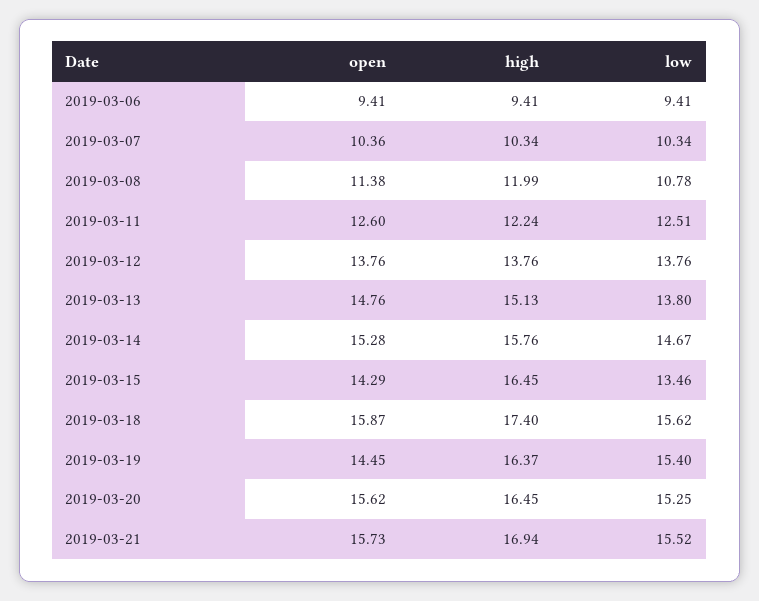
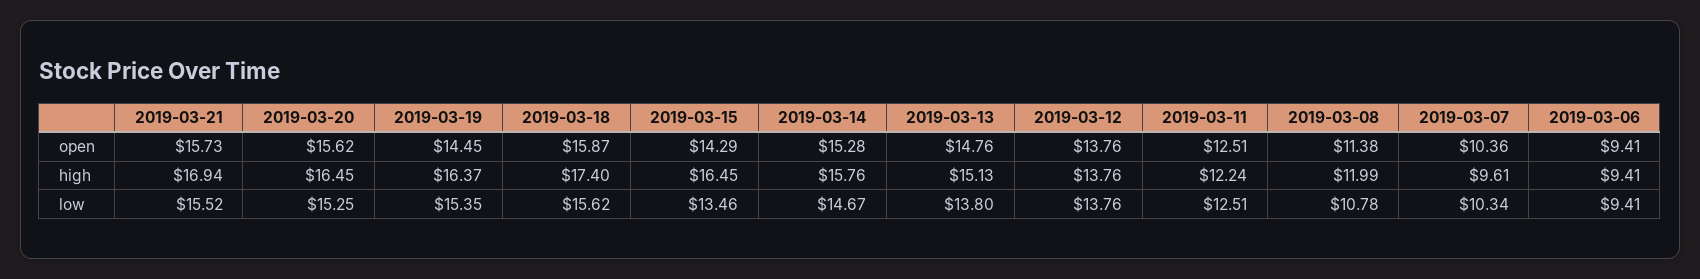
  {
    "open": {
      "2019-03-06": 9.41,
      "2019-03-07": 10.36,
      "2019-03-08": 11.38,
-     "2019-03-11": 12.6,
+     "2019-03-11": 12.51,
      "2019-03-12": 13.76,
      "2019-03-13": 14.76,
      "2019-03-14": 15.28,
      "2019-03-15": 14.29,
      "2019-03-18": 15.87,
      "2019-03-19": 14.45,
      "2019-03-20": 15.62,
      "2019-03-21": 15.73
    },
    "high": {
      "2019-03-06": 9.41,
-     "2019-03-07": 10.34,
+     "2019-03-07": 9.61,
      "2019-03-08": 11.99,
      "2019-03-11": 12.24,
      "2019-03-12": 13.76,
      "2019-03-13": 15.13,
      "2019-03-14": 15.76,
      "2019-03-15": 16.45,
      "2019-03-18": 17.4,
      "2019-03-19": 16.37,
      "2019-03-20": 16.45,
      "2019-03-21": 16.94
    },
    "low": {
      "2019-03-06": 9.41,
      "2019-03-07": 10.34,
      "2019-03-08": 10.78,
      "2019-03-11": 12.51,
      "2019-03-12": 13.76,
      "2019-03-13": 13.8,
      "2019-03-14": 14.67,
      "2019-03-15": 13.46,
      "2019-03-18": 15.62,
-     "2019-03-19": 15.4,
+     "2019-03-19": 15.35,
      "2019-03-20": 15.25,
      "2019-03-21": 15.52
    }
  }

